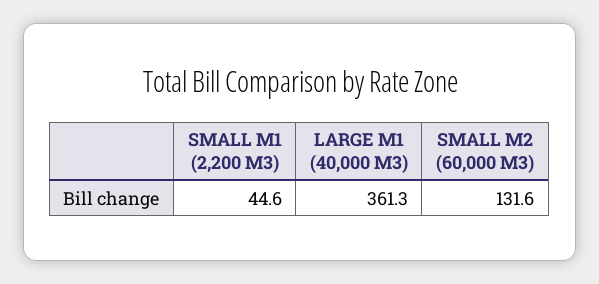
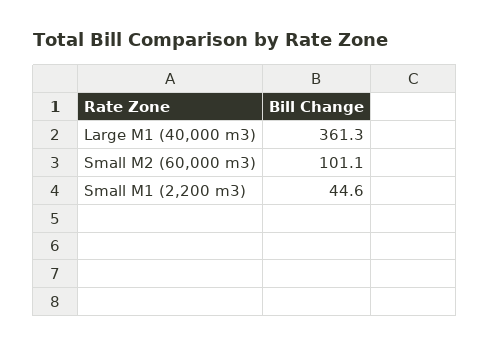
  {
    "SMALL M1 (2,200 M3)": 44.6,
    "LARGE M1 (40,000 M3)": 361.3,
-   "SMALL M2 (60,000 M3)": 131.6
+   "SMALL M2 (60,000 M3)": 101.1
  }

